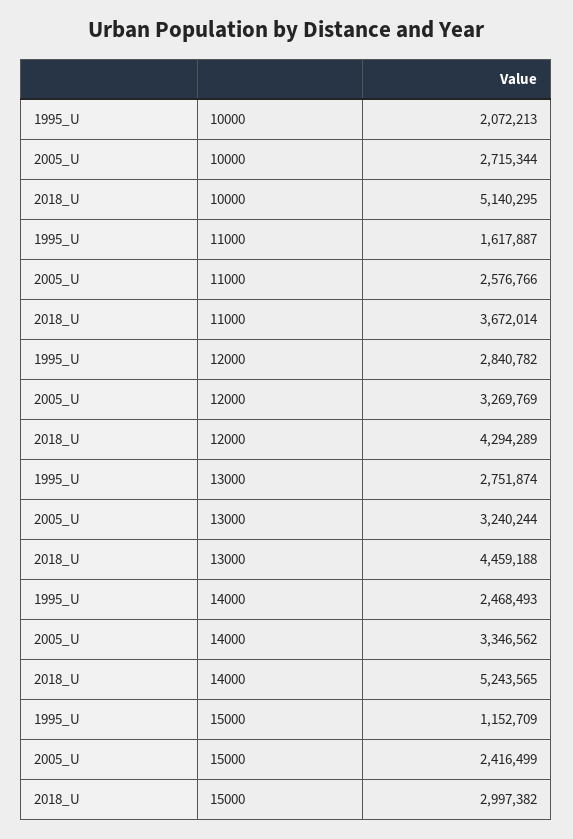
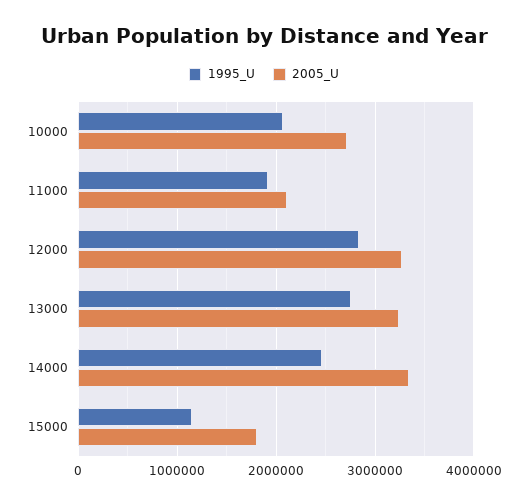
  {
    "1995_U": {
      "10000": 2072213,
-     "11000": 1617887,
+     "11000": 1900000,
      "12000": 2840782,
      "13000": 2751874,
      "14000": 2468493,
      "15000": 1152709
    },
    "2005_U": {
      "10000": 2715344,
-     "11000": 2576766,
+     "11000": 2100000,
      "12000": 3269769,
      "13000": 3240244,
      "14000": 3346562,
-     "15000": 2416499
+     "15000": 1800000
-   },
+   }
-   "2018_U": {
-     "10000": 5140295,
-     "11000": 3672014,
-     "12000": 4294289,
-     "13000": 4459188,
-     "14000": 5243565,
-     "15000": 2997382
-   }
  }

